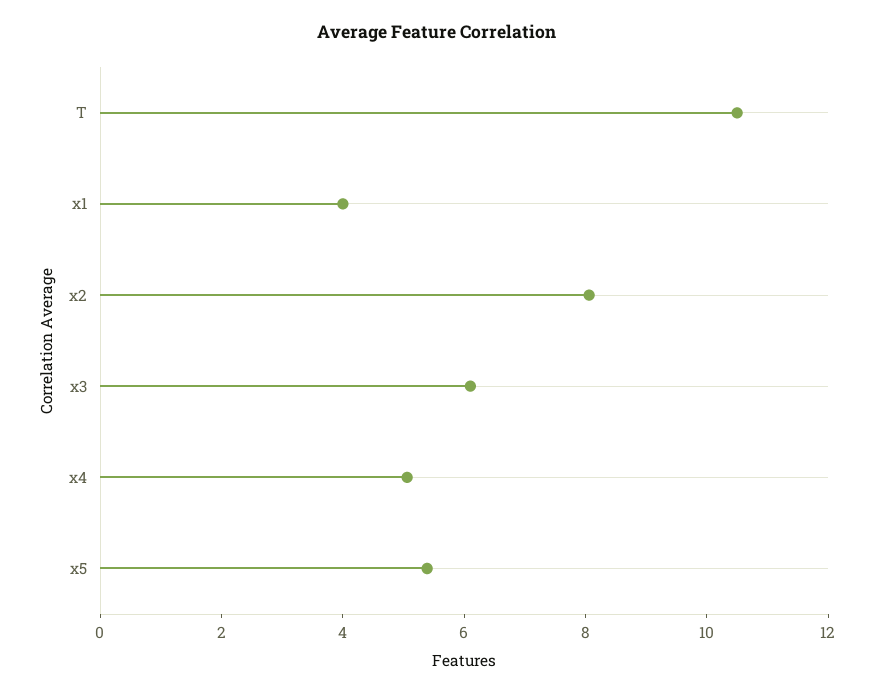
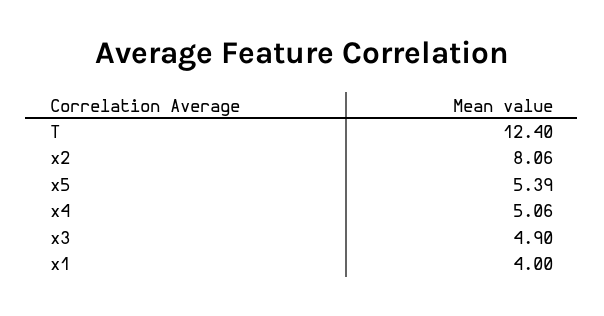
  {
-   "T": 10.5,
+   "T": 12.4,
    "x1": 4,
    "x2": 8.06,
-   "x3": 6,
+   "x3": 4.9,
    "x4": 5.06,
    "x5": 5.39
  }

